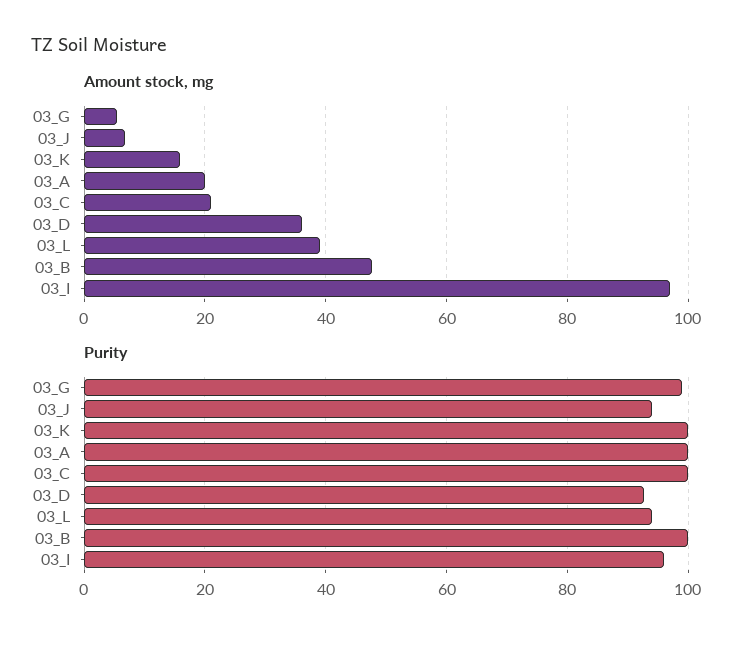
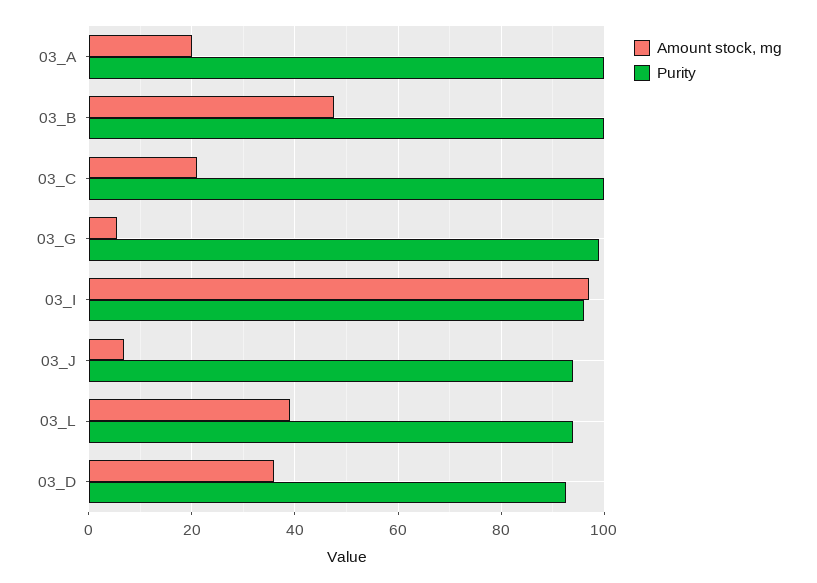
  {
    "Amount stock, mg": {
      "03_G": 6,
      "03_J": 6,
-     "03_K": 16,
      "03_A": 20,
      "03_C": 22,
      "03_D": 36,
      "03_L": 40,
      "03_B": 48,
      "03_I": 98
    },
    "Purity": {
      "03_G": 100,
      "03_J": 94,
-     "03_K": 100,
      "03_A": 100,
      "03_C": 100,
      "03_D": 92,
      "03_L": 94,
      "03_B": 100,
      "03_I": 96
    }
  }

